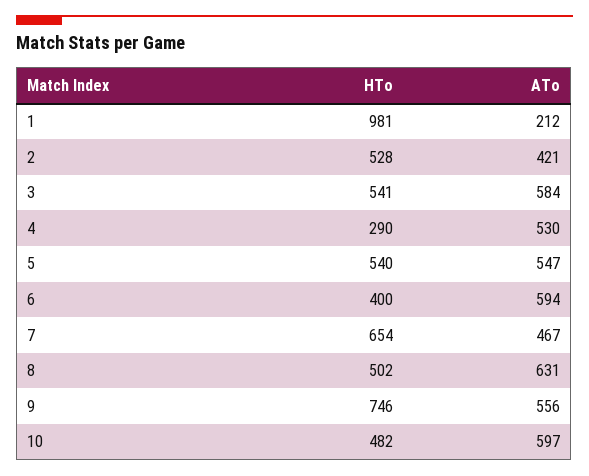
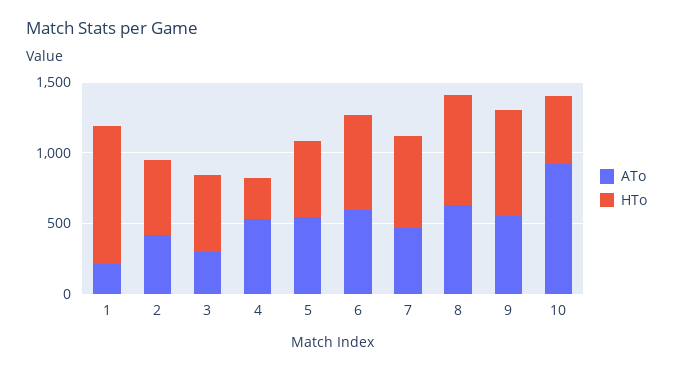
  {
    "HTo": {
      "1": 981,
      "2": 528,
      "3": 541,
      "4": 290,
      "5": 540,
-     "6": 400,
+     "6": 700,
      "7": 654,
-     "8": 502,
+     "8": 800,
      "9": 746,
      "10": 482
    },
    "ATo": {
      "1": 212,
      "2": 421,
-     "3": 584,
+     "3": 300,
      "4": 530,
      "5": 547,
      "6": 594,
      "7": 467,
      "8": 631,
      "9": 556,
-     "10": 597
+     "10": 900
    }
  }

